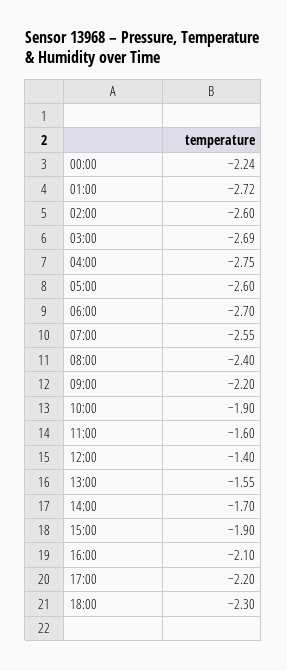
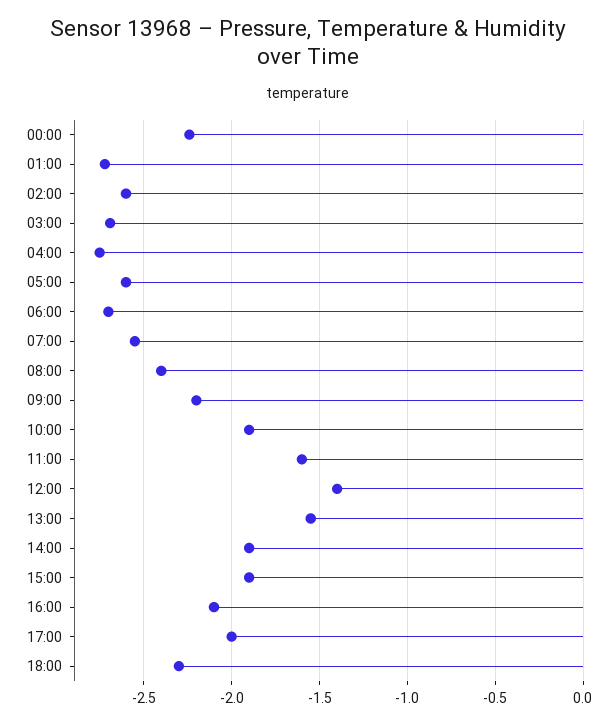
  {
    "00:00": -2.24,
    "01:00": -2.72,
    "02:00": -2.6,
    "03:00": -2.69,
    "04:00": -2.75,
    "05:00": -2.6,
    "06:00": -2.7,
    "07:00": -2.55,
    "08:00": -2.4,
    "09:00": -2.2,
    "10:00": -1.9,
    "11:00": -1.6,
    "12:00": -1.4,
    "13:00": -1.55,
-   "14:00": -1.7,
+   "14:00": -1.9,
    "15:00": -1.9,
    "16:00": -2.1,
-   "17:00": -2.2,
+   "17:00": -2,
    "18:00": -2.3
  }

